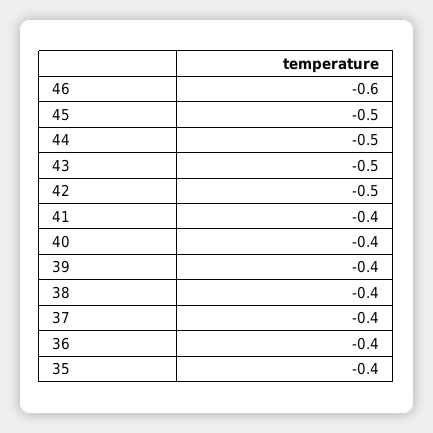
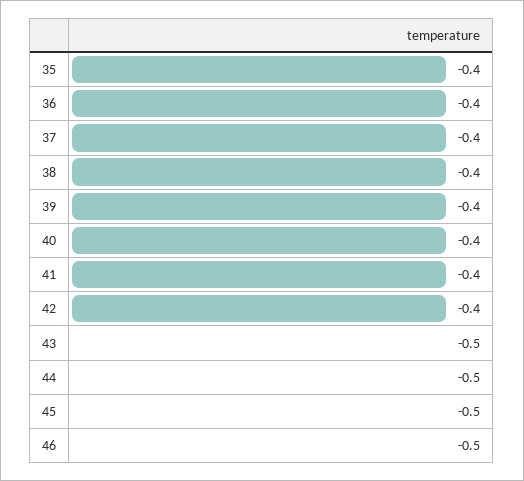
  {
-   "46": -0.6,
+   "46": -0.5,
    "45": -0.5,
    "44": -0.5,
    "43": -0.5,
-   "42": -0.5,
+   "42": -0.4,
    "41": -0.4,
    "40": -0.4,
    "39": -0.4,
    "38": -0.4,
    "37": -0.4,
    "36": -0.4,
    "35": -0.4
  }

